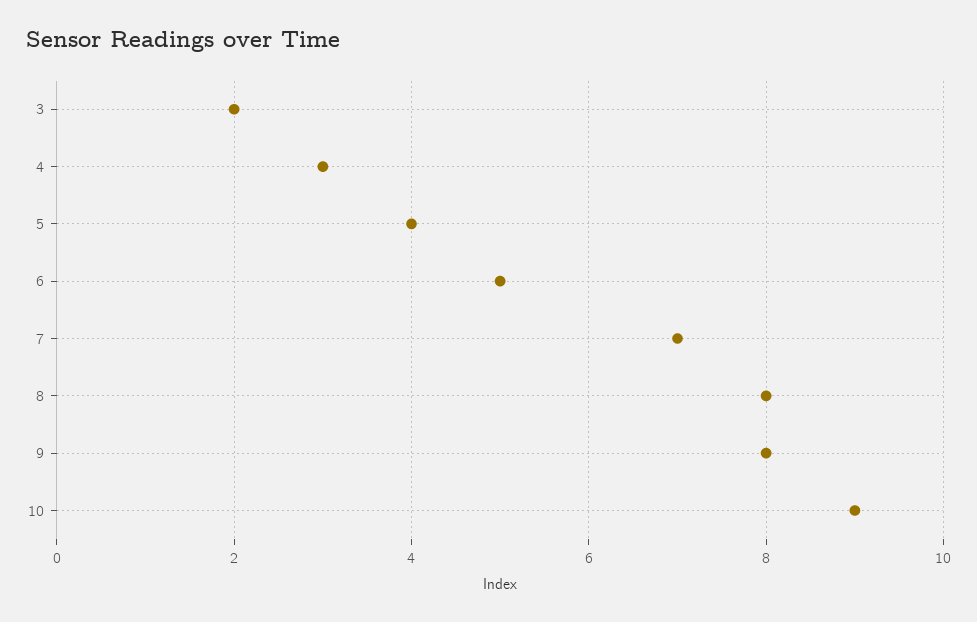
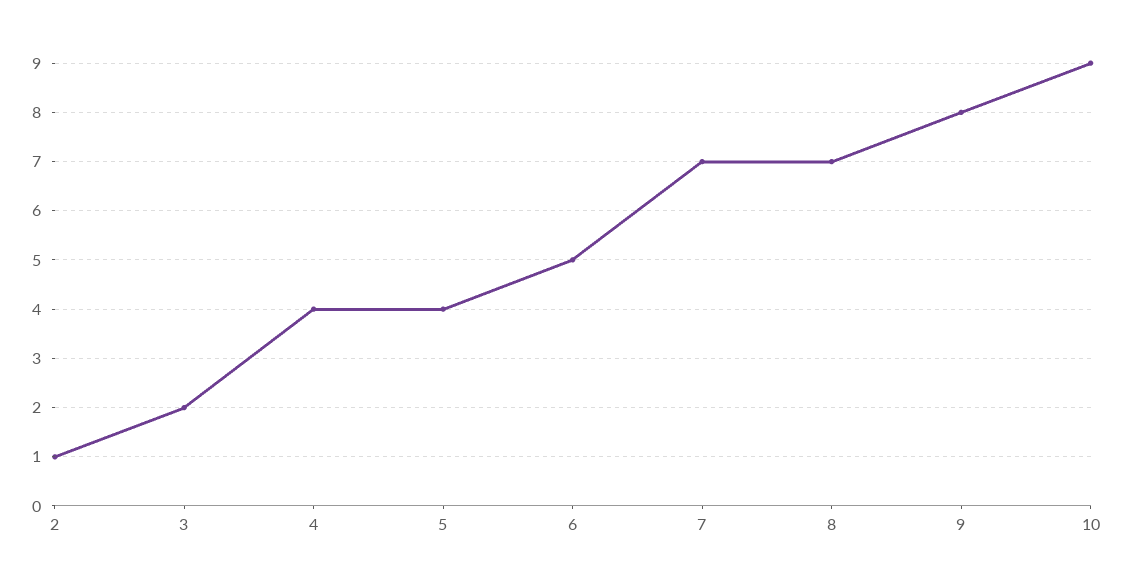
  {
    "3": 2,
-   "4": 3,
+   "4": 4,
    "5": 4,
    "6": 5,
    "7": 7,
-   "8": 8,
+   "8": 7,
    "9": 8,
-   "10": 9
+   "10": 9,
+   "2": 1
  }

